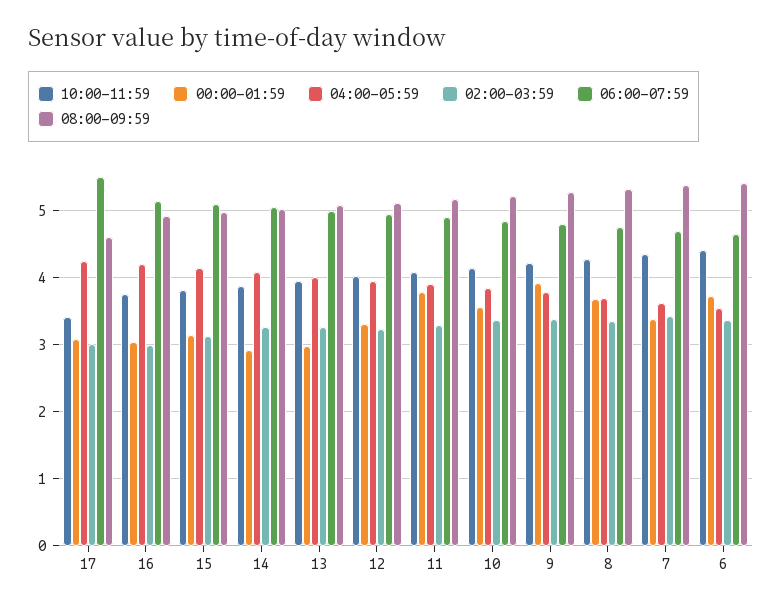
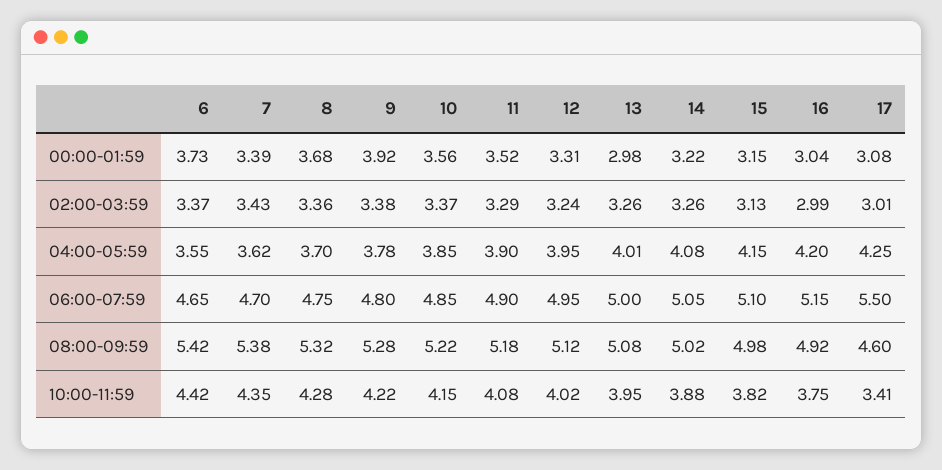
  {
    "10:00-11:59": {
      "17": 3.41,
      "16": 3.75,
      "15": 3.82,
      "14": 3.88,
      "13": 3.95,
      "12": 4.02,
      "11": 4.08,
      "10": 4.15,
      "9": 4.22,
      "8": 4.28,
      "7": 4.35,
      "6": 4.42
    },
    "00:00-01:59": {
      "17": 3.08,
      "16": 3.04,
      "15": 3.15,
-     "14": 2.9,
+     "14": 3.22,
      "13": 2.98,
      "12": 3.31,
-     "11": 3.8,
+     "11": 3.52,
      "10": 3.56,
      "9": 3.92,
      "8": 3.68,
      "7": 3.39,
      "6": 3.73
    },
    "04:00-05:59": {
      "17": 4.25,
      "16": 4.2,
      "15": 4.15,
      "14": 4.08,
      "13": 4.01,
      "12": 3.95,
      "11": 3.9,
      "10": 3.85,
      "9": 3.78,
      "8": 3.7,
      "7": 3.62,
      "6": 3.55
    },
    "02:00-03:59": {
      "17": 3.01,
      "16": 2.99,
      "15": 3.13,
      "14": 3.26,
      "13": 3.26,
      "12": 3.24,
      "11": 3.29,
      "10": 3.37,
      "9": 3.38,
      "8": 3.36,
      "7": 3.43,
      "6": 3.37
    },
    "06:00-07:59": {
      "17": 5.5,
      "16": 5.15,
      "15": 5.1,
      "14": 5.05,
      "13": 5,
      "12": 4.95,
      "11": 4.9,
      "10": 4.85,
      "9": 4.8,
      "8": 4.75,
      "7": 4.7,
      "6": 4.65
    },
    "08:00-09:59": {
      "17": 4.6,
      "16": 4.92,
      "15": 4.98,
      "14": 5.02,
      "13": 5.08,
      "12": 5.12,
      "11": 5.18,
      "10": 5.22,
      "9": 5.28,
      "8": 5.32,
      "7": 5.38,
      "6": 5.42
    }
  }

